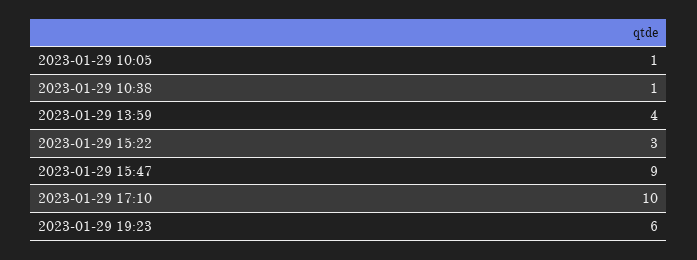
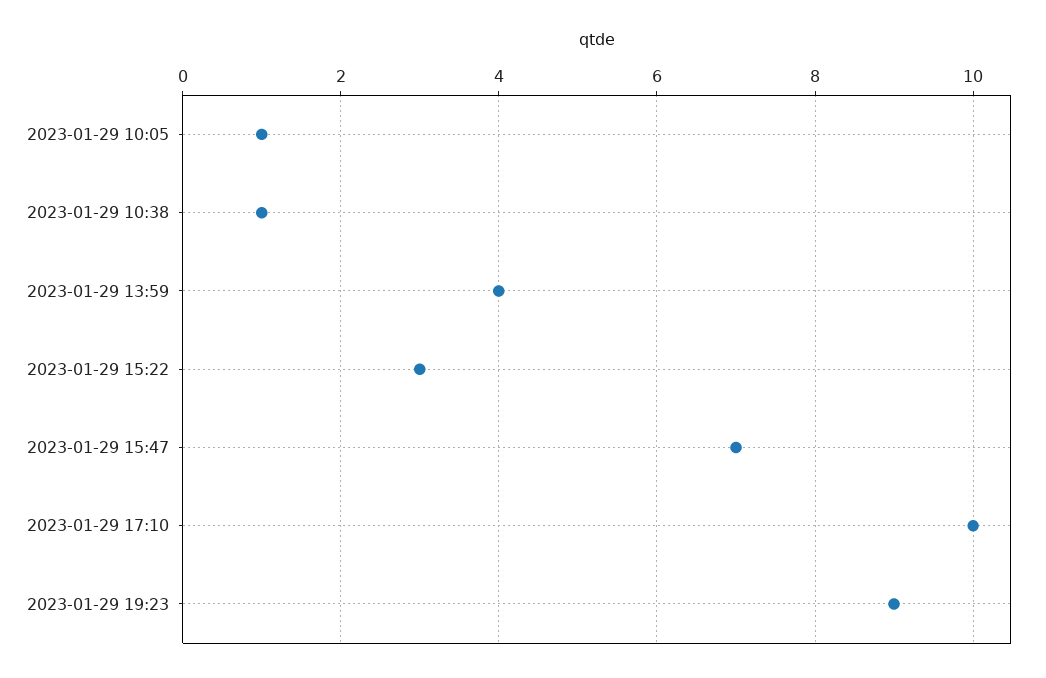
  {
    "2023-01-29 10:05": 1,
    "2023-01-29 10:38": 1,
    "2023-01-29 13:59": 4,
    "2023-01-29 15:22": 3,
-   "2023-01-29 15:47": 9,
+   "2023-01-29 15:47": 7,
    "2023-01-29 17:10": 10,
-   "2023-01-29 19:23": 6
+   "2023-01-29 19:23": 9
  }

